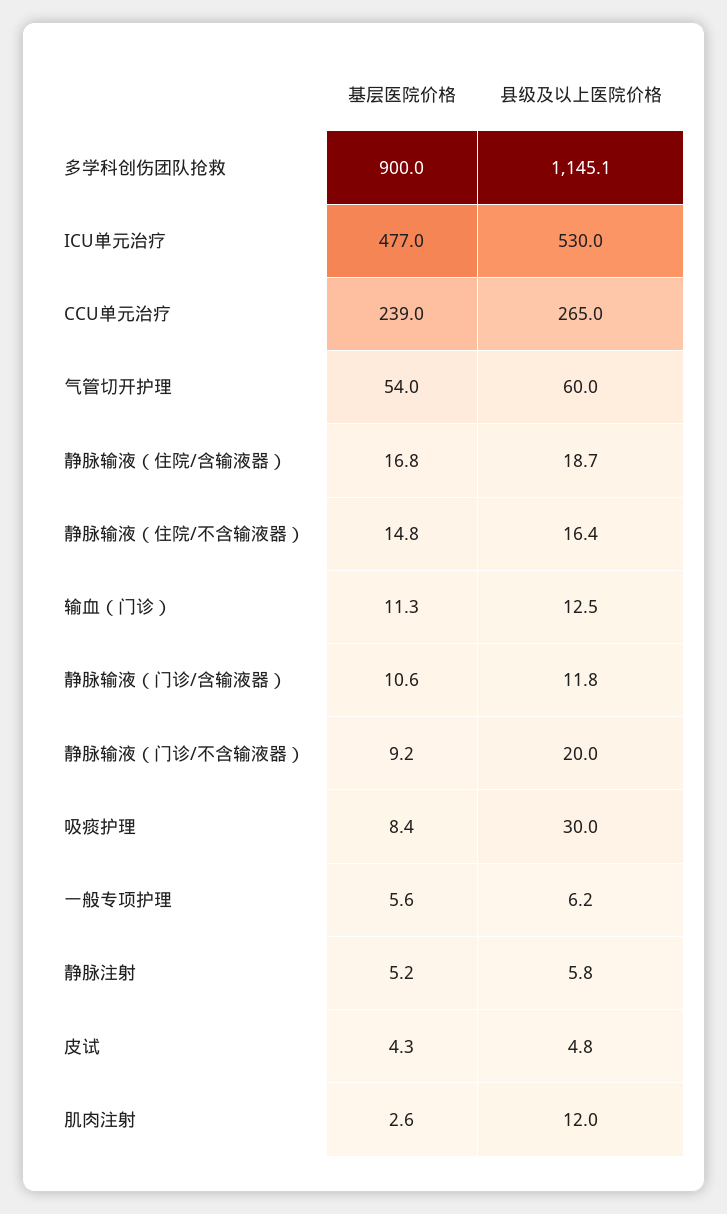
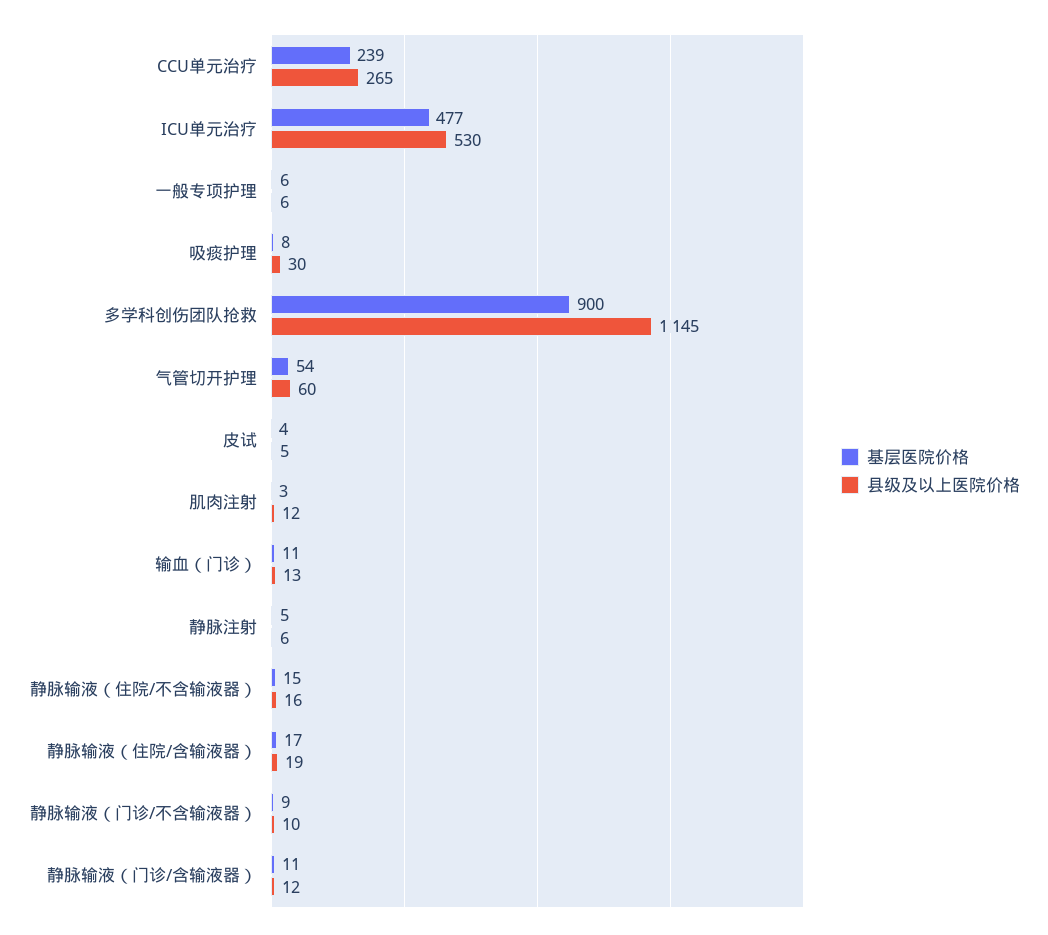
  {
    "基层医院价格": {
      "多学科创伤团队抢救": 900,
      "ICU单元治疗": 477,
      "CCU单元治疗": 239,
      "气管切开护理": 54,
      "静脉输液（住院/含输液器）": 16.8,
      "静脉输液（住院/不含输液器）": 14.8,
      "输血（门诊）": 11.3,
      "静脉输液（门诊/含输液器）": 10.6,
      "静脉输液（门诊/不含输液器）": 9.2,
      "吸痰护理": 8.4,
      "一般专项护理": 5.6,
      "静脉注射": 5.2,
      "皮试": 4.3,
      "肌肉注射": 2.6
    },
    "县级及以上医院价格": {
      "多学科创伤团队抢救": 1145.1,
      "ICU单元治疗": 530,
      "CCU单元治疗": 265,
      "气管切开护理": 60,
      "静脉输液（住院/含输液器）": 18.7,
      "静脉输液（住院/不含输液器）": 16.4,
      "输血（门诊）": 12.5,
      "静脉输液（门诊/含输液器）": 11.8,
-     "静脉输液（门诊/不含输液器）": 20,
+     "静脉输液（门诊/不含输液器）": 10,
      "吸痰护理": 30,
      "一般专项护理": 6.2,
      "静脉注射": 5.8,
      "皮试": 4.8,
      "肌肉注射": 12
    }
  }

